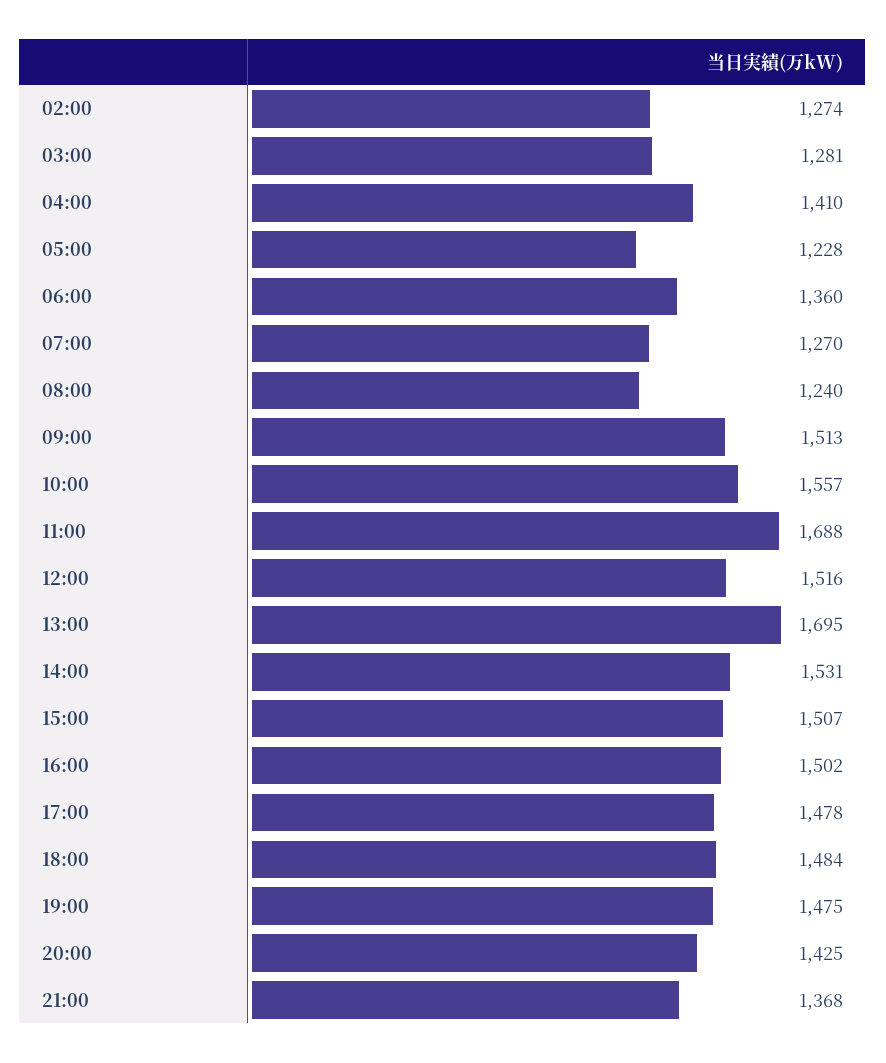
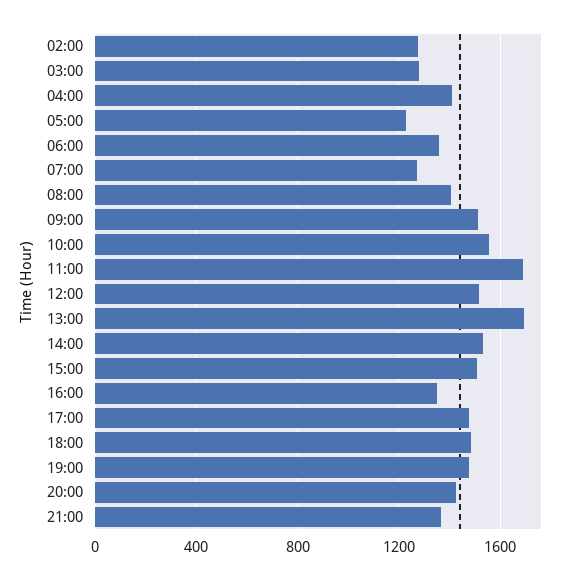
  {
    "02:00": 1274,
    "03:00": 1281,
    "04:00": 1410,
    "05:00": 1228,
    "06:00": 1360,
    "07:00": 1270,
-   "08:00": 1240,
+   "08:00": 1400,
    "09:00": 1513,
    "10:00": 1557,
    "11:00": 1688,
    "12:00": 1516,
    "13:00": 1695,
    "14:00": 1531,
    "15:00": 1507,
-   "16:00": 1502,
+   "16:00": 1350,
    "17:00": 1478,
    "18:00": 1484,
    "19:00": 1475,
    "20:00": 1425,
    "21:00": 1368
  }

